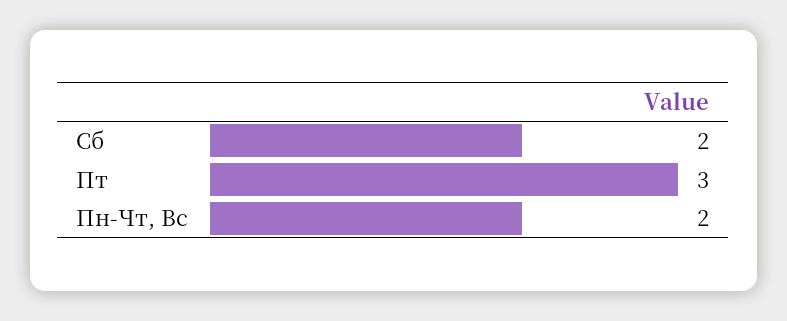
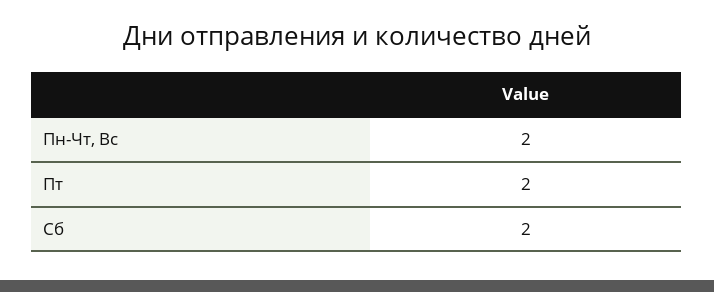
  {
    "Сб": 2,
-   "Пт": 3,
+   "Пт": 2,
    "Пн-Чт, Вс": 2
  }

